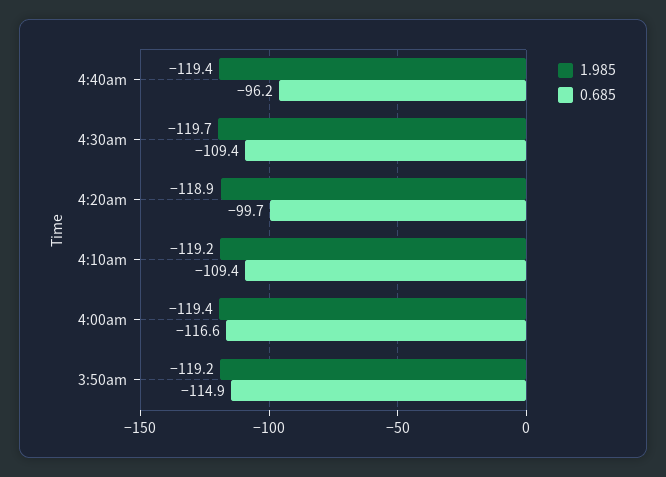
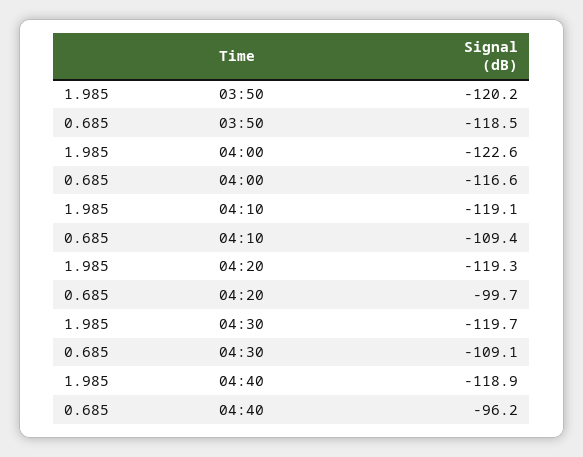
  {
    "1.985": {
-     "4:40am": -119.4,
+     "4:40am": -118.9,
      "4:30am": -119.7,
-     "4:20am": -118.9,
+     "4:20am": -119.3,
-     "4:10am": -119.2,
+     "4:10am": -119.1,
-     "4:00am": -119.4,
+     "4:00am": -122.6,
-     "3:50am": -119.2
+     "3:50am": -120.2
    },
    "0.685": {
      "4:40am": -96.2,
-     "4:30am": -109.4,
+     "4:30am": -109.1,
      "4:20am": -99.7,
      "4:10am": -109.4,
      "4:00am": -116.6,
-     "3:50am": -114.9
+     "3:50am": -118.5
    }
  }

